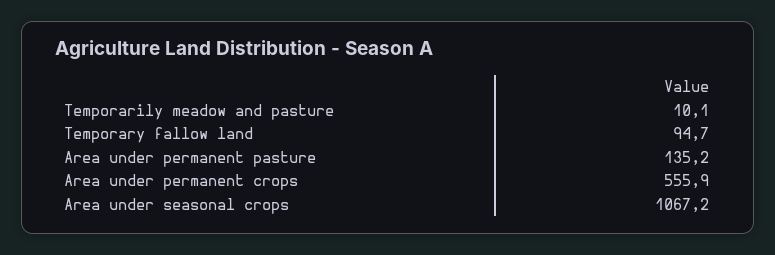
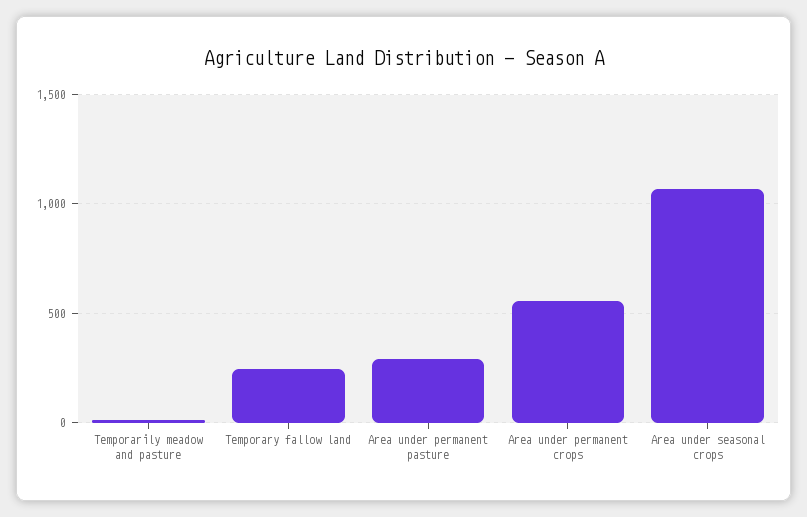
  {
    "Temporarily meadow and pasture": 10.1,
-   "Temporary fallow land": 94.7,
+   "Temporary fallow land": 250,
-   "Area under permanent pasture": 135.2,
+   "Area under permanent pasture": 300,
    "Area under permanent crops": 555.9,
    "Area under seasonal crops": 1067.2
  }

